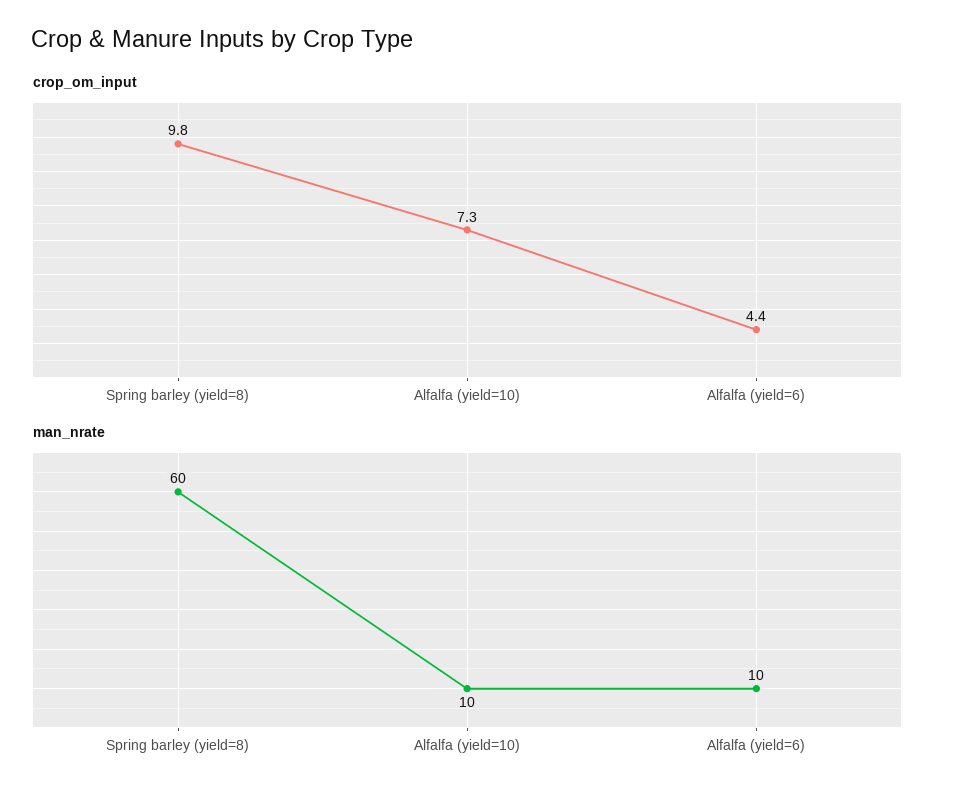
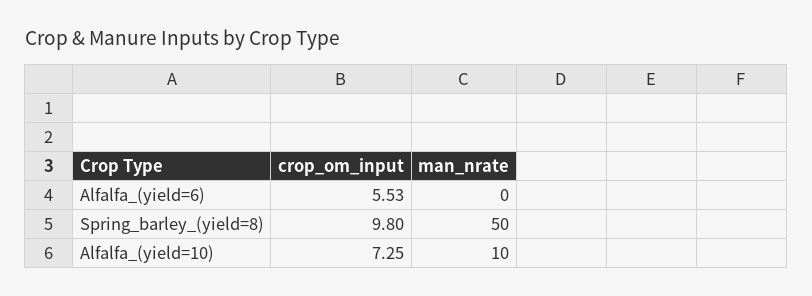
  {
    "crop_om_input": {
      "Spring barley (yield=8)": 9.8,
      "Alfalfa (yield=10)": 7.25,
-     "Alfalfa (yield=6)": 4.4
+     "Alfalfa (yield=6)": 5.53
    },
    "man_nrate": {
-     "Spring barley (yield=8)": 60,
+     "Spring barley (yield=8)": 50,
      "Alfalfa (yield=10)": 10,
-     "Alfalfa (yield=6)": 10
+     "Alfalfa (yield=6)": 0
    }
  }

